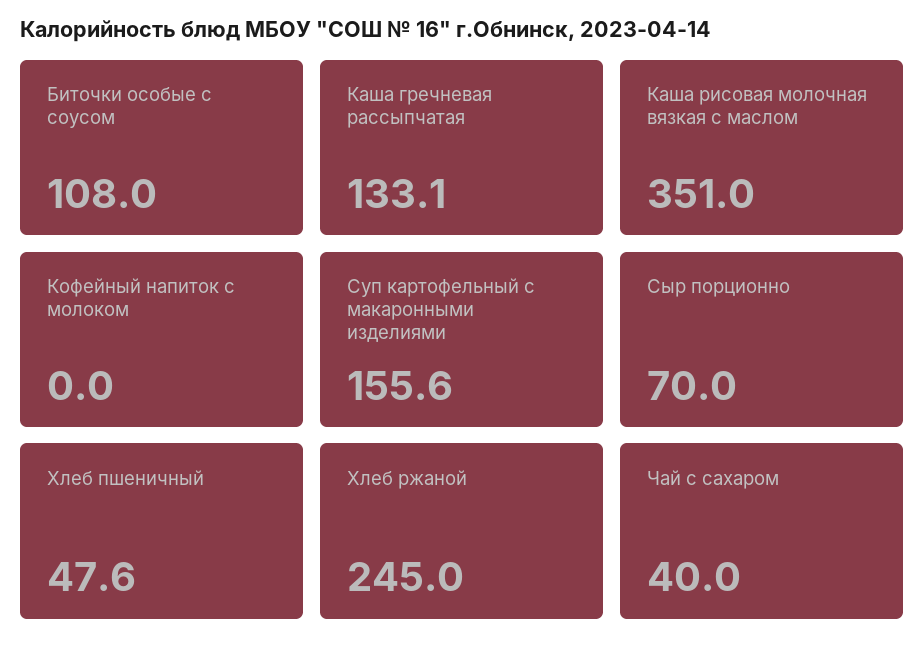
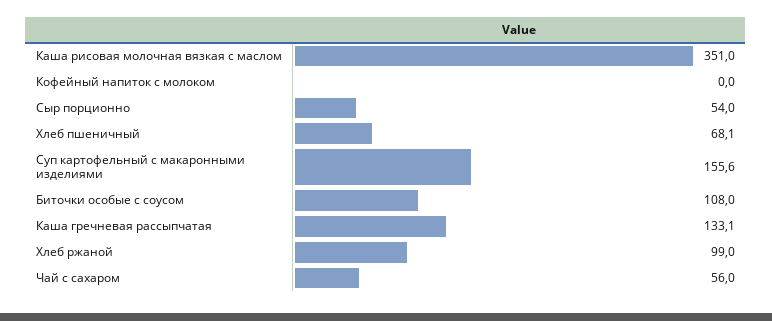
  {
    "Биточки особые с соусом": 108,
    "Каша гречневая рассыпчатая": 133.1,
    "Каша рисовая молочная вязкая с маслом": 351,
    "Кофейный напиток с молоком": 0,
    "Суп картофельный с макаронными изделиями": 155.6,
-   "Сыр порционно": 70,
+   "Сыр порционно": 54,
-   "Хлеб пшеничный": 47.6,
+   "Хлеб пшеничный": 68.1,
-   "Хлеб ржаной": 245,
+   "Хлеб ржаной": 99,
-   "Чай с сахаром": 40
+   "Чай с сахаром": 56
  }

